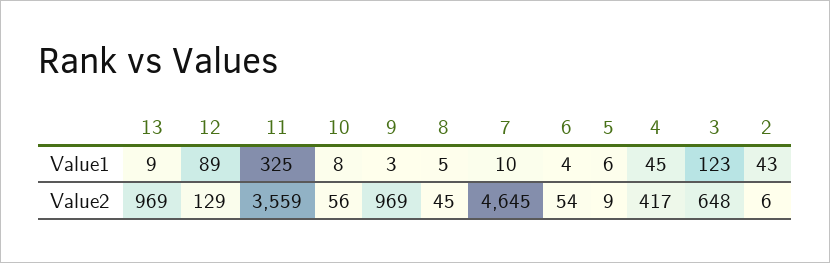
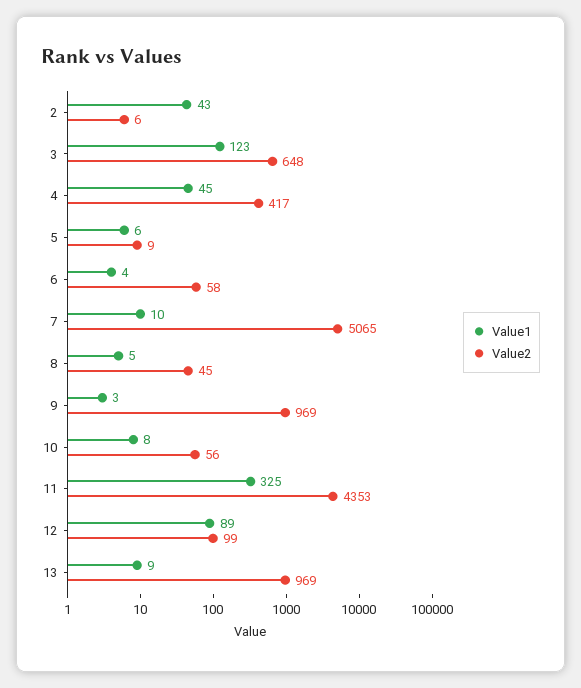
  {
    "Value1": {
      "13": 9,
      "12": 89,
      "11": 325,
      "10": 8,
      "9": 3,
      "8": 5,
      "7": 10,
      "6": 4,
      "5": 6,
      "4": 45,
      "3": 123,
      "2": 43
    },
    "Value2": {
      "13": 969,
-     "12": 129,
+     "12": 99,
-     "11": 3559,
+     "11": 4353,
      "10": 56,
      "9": 969,
      "8": 45,
-     "7": 4645,
+     "7": 5065,
-     "6": 54,
+     "6": 58,
      "5": 9,
      "4": 417,
      "3": 648,
      "2": 6
    }
  }

